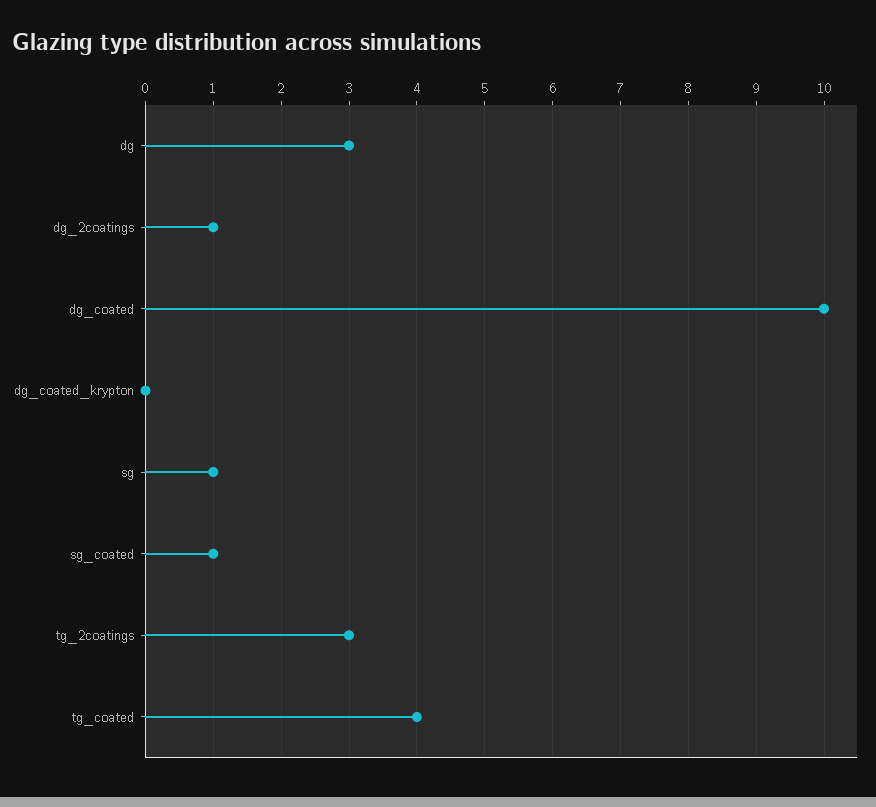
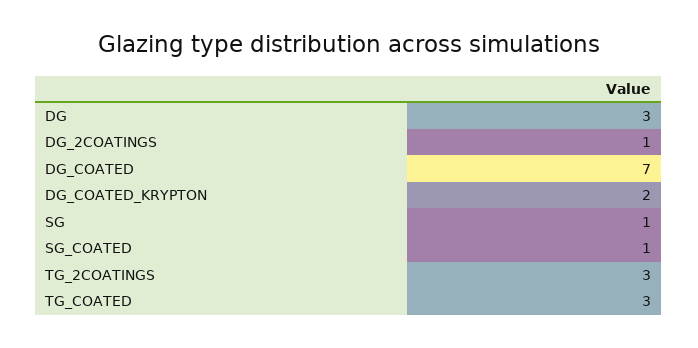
  {
    "dg": 3,
    "dg_2coatings": 1,
-   "dg_coated": 10,
+   "dg_coated": 7,
-   "dg_coated_krypton": 0,
+   "dg_coated_krypton": 2,
    "sg": 1,
    "sg_coated": 1,
    "tg_2coatings": 3,
-   "tg_coated": 4
+   "tg_coated": 3
  }

